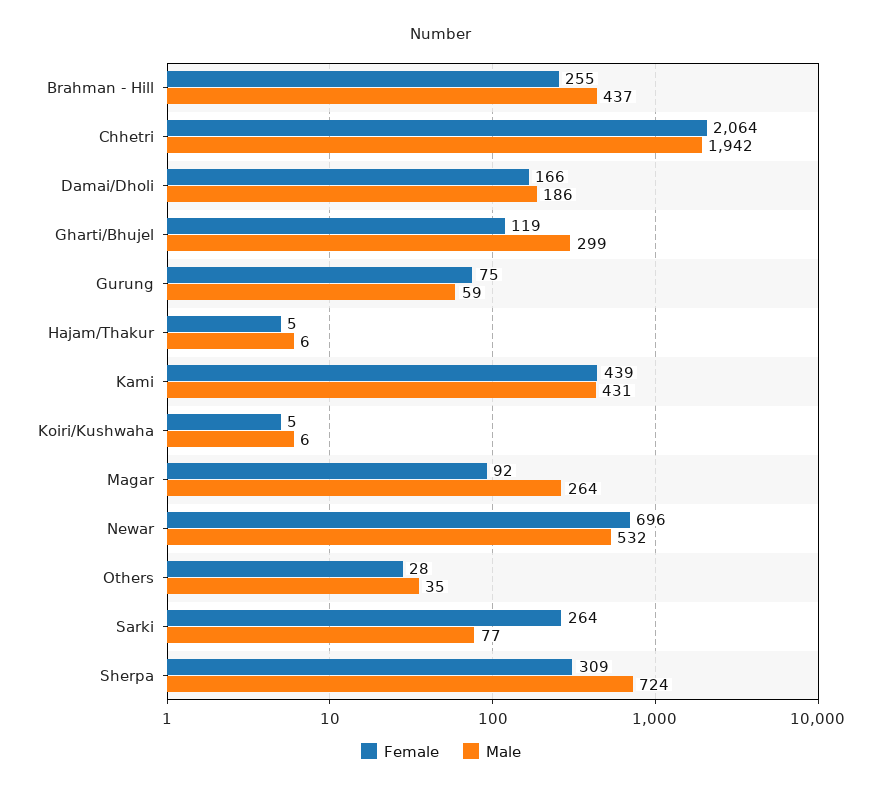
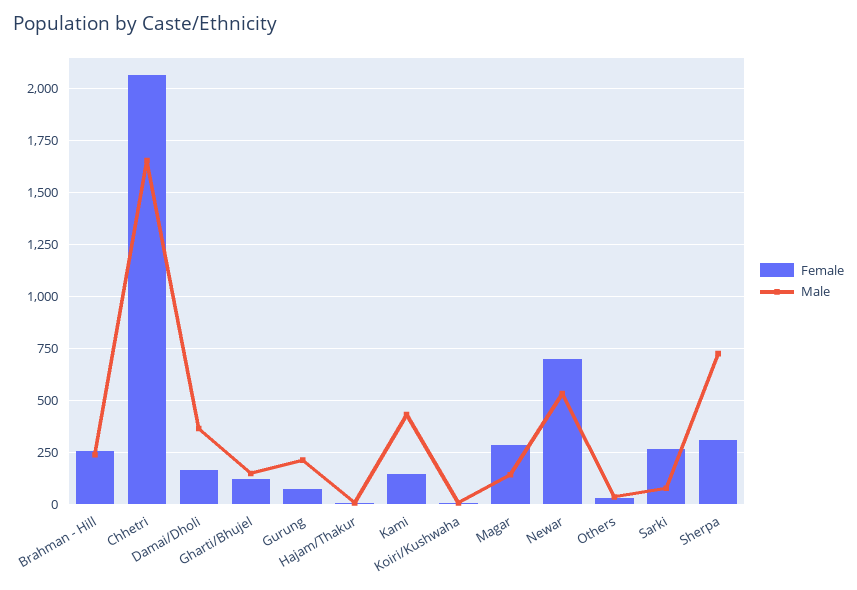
  {
    "Female": {
      "Brahman - Hill": 255,
      "Chhetri": 2064,
      "Damai/Dholi": 166,
      "Gharti/Bhujel": 119,
      "Gurung": 75,
      "Hajam/Thakur": 5,
-     "Kami": 439,
+     "Kami": 150,
      "Koiri/Kushwaha": 5,
-     "Magar": 92,
+     "Magar": 300,
      "Newar": 696,
      "Others": 28,
      "Sarki": 264,
      "Sherpa": 309
    },
    "Male": {
-     "Brahman - Hill": 437,
+     "Brahman - Hill": 250,
-     "Chhetri": 1942,
+     "Chhetri": 1650,
-     "Damai/Dholi": 186,
+     "Damai/Dholi": 350,
-     "Gharti/Bhujel": 299,
+     "Gharti/Bhujel": 150,
-     "Gurung": 59,
+     "Gurung": 200,
      "Hajam/Thakur": 6,
      "Kami": 431,
      "Koiri/Kushwaha": 6,
-     "Magar": 264,
+     "Magar": 150,
      "Newar": 532,
      "Others": 35,
      "Sarki": 77,
      "Sherpa": 724
    }
  }

